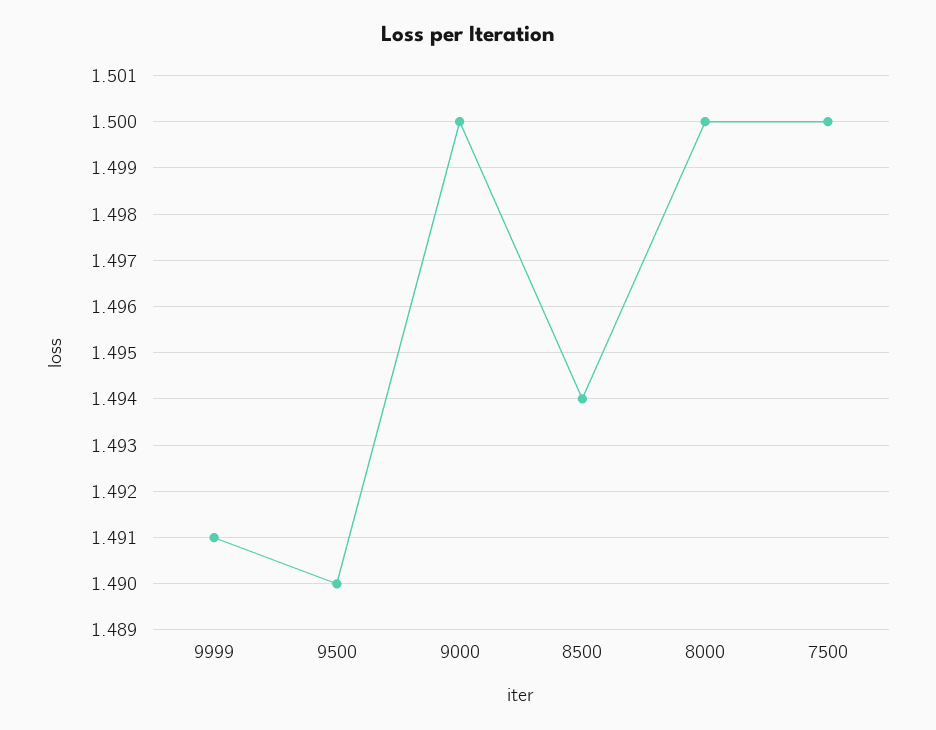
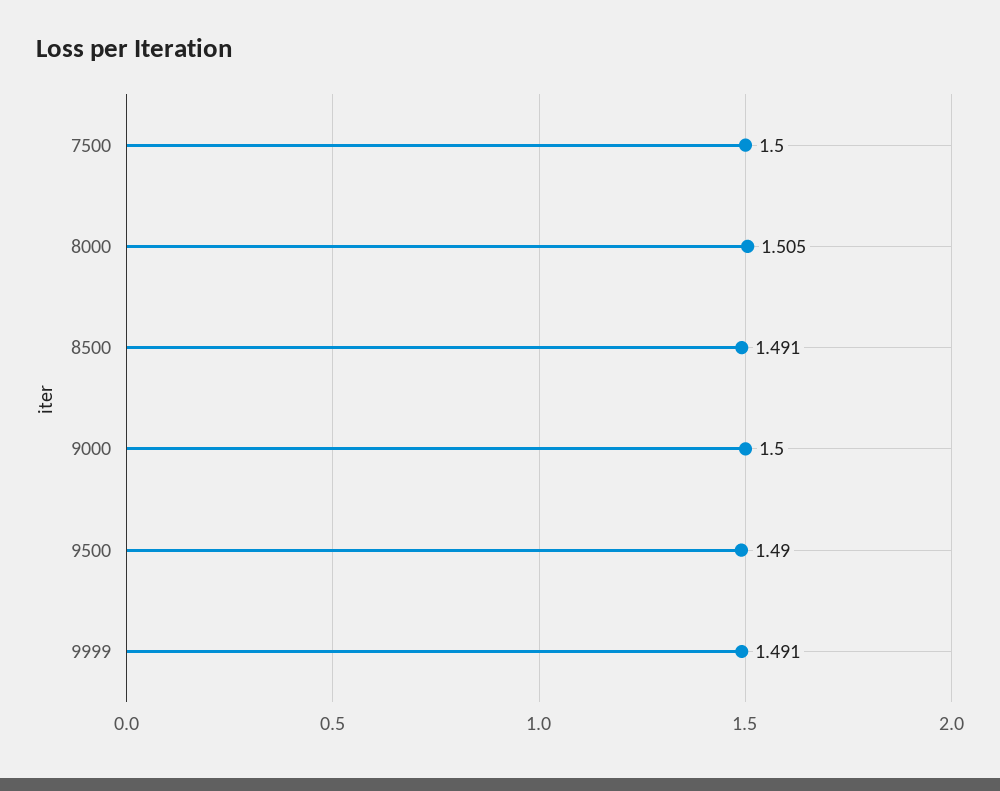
  {
    "9999": 1.491,
    "9500": 1.49,
    "9000": 1.5,
-   "8500": 1.494,
+   "8500": 1.491,
-   "8000": 1.5,
+   "8000": 1.505,
    "7500": 1.5
  }

